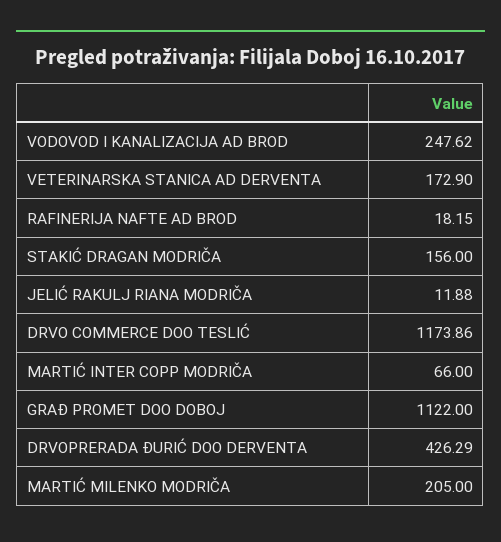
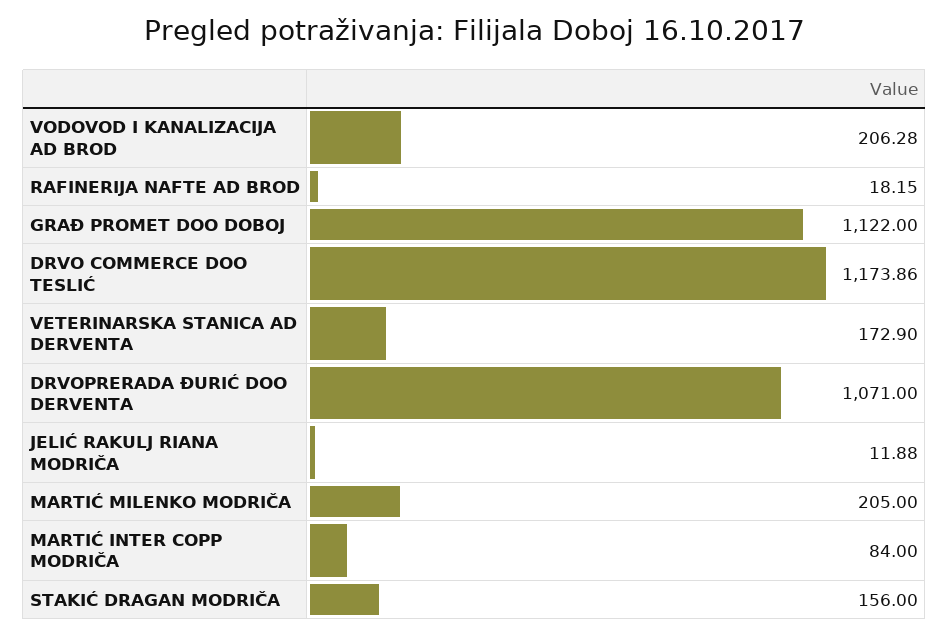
  {
-   "VODOVOD I KANALIZACIJA AD BROD": 247.62,
+   "VODOVOD I KANALIZACIJA AD BROD": 206.28,
    "VETERINARSKA STANICA AD DERVENTA": 172.9,
    "RAFINERIJA NAFTE AD BROD": 18.15,
    "STAKIĆ DRAGAN MODRIČA": 156,
    "JELIĆ RAKULJ RIANA MODRIČA": 11.88,
    "DRVO COMMERCE DOO TESLIĆ": 1173.86,
-   "MARTIĆ INTER COPP MODRIČA": 66,
+   "MARTIĆ INTER COPP MODRIČA": 84,
    "GRAĐ PROMET DOO DOBOJ": 1122,
-   "DRVOPRERADA ĐURIĆ DOO DERVENTA": 426.29,
+   "DRVOPRERADA ĐURIĆ DOO DERVENTA": 1071,
    "MARTIĆ MILENKO MODRIČA": 205
  }

